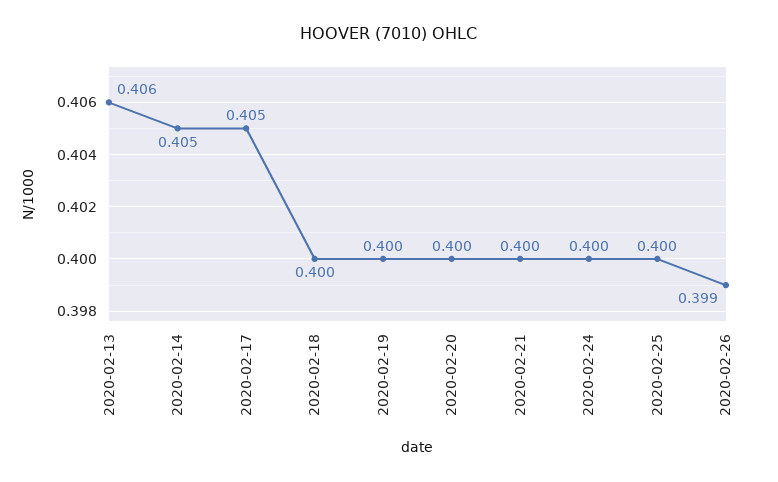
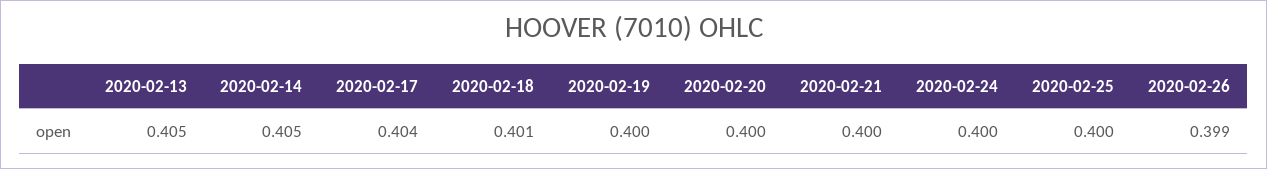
  {
-   "2020-02-13": 0.406,
+   "2020-02-13": 0.405,
    "2020-02-14": 0.405,
-   "2020-02-17": 0.405,
+   "2020-02-17": 0.404,
-   "2020-02-18": 0.4,
+   "2020-02-18": 0.401,
    "2020-02-19": 0.4,
    "2020-02-20": 0.4,
    "2020-02-21": 0.4,
    "2020-02-24": 0.4,
    "2020-02-25": 0.4,
    "2020-02-26": 0.399
  }

